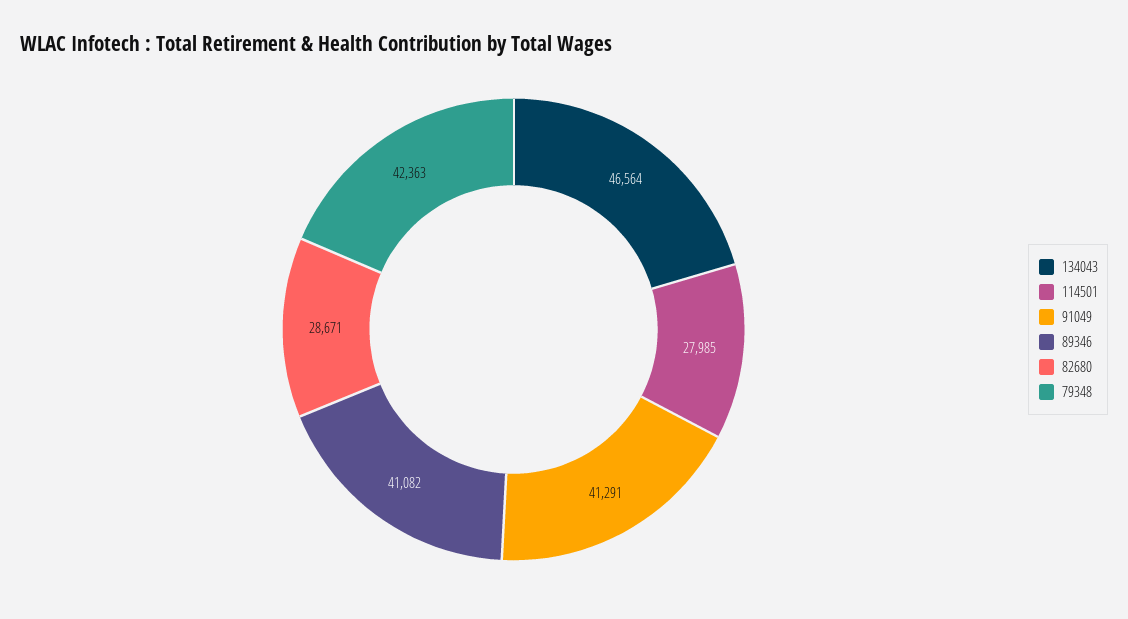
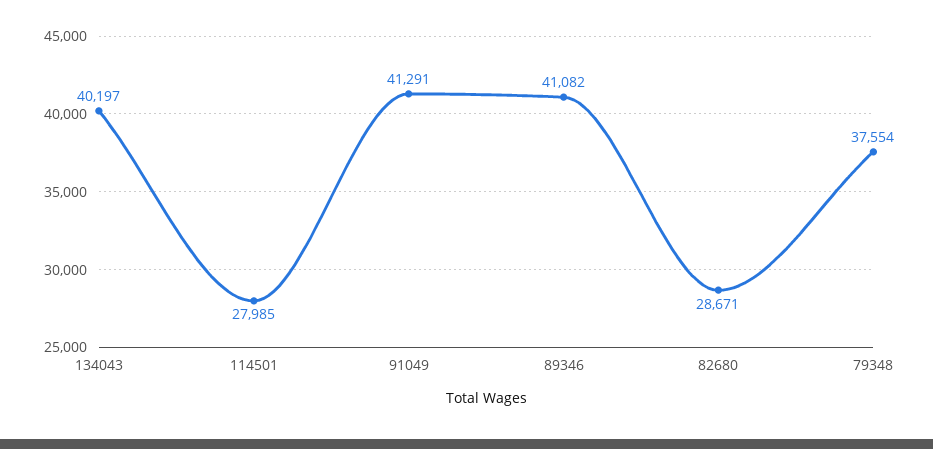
  {
-   "134043": 46564,
+   "134043": 40197,
    "114501": 27985,
    "91049": 41291,
    "89346": 41082,
    "82680": 28671,
-   "79348": 42363
+   "79348": 37554
  }

